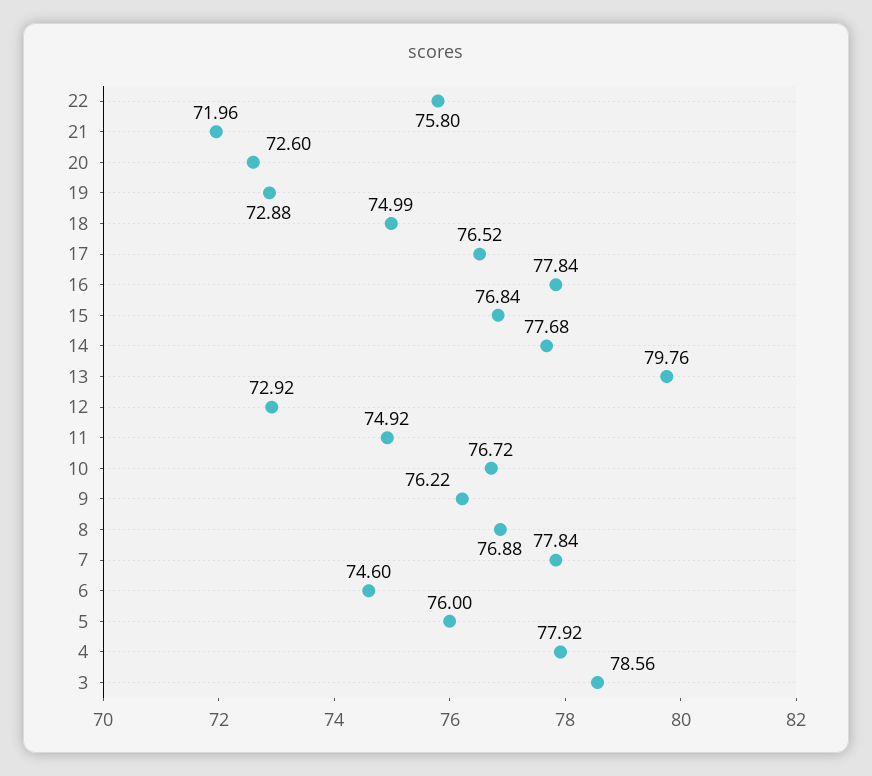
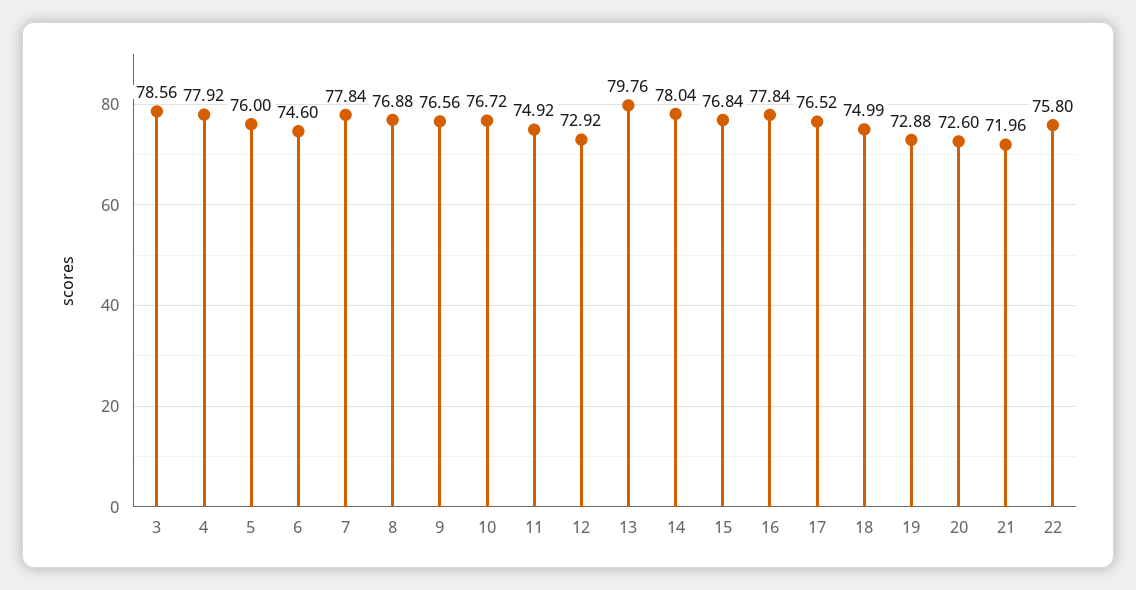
  {
    "22": 75.8,
    "21": 71.96,
    "20": 72.6,
    "19": 72.88,
    "18": 74.99,
    "17": 76.52,
    "16": 77.84,
    "15": 76.84,
-   "14": 77.68,
+   "14": 78.04,
    "13": 79.76,
    "12": 72.92,
    "11": 74.92,
    "10": 76.72,
-   "9": 76.22,
+   "9": 76.56,
    "8": 76.88,
    "7": 77.84,
    "6": 74.6,
    "5": 76,
    "4": 77.92,
    "3": 78.56
  }

